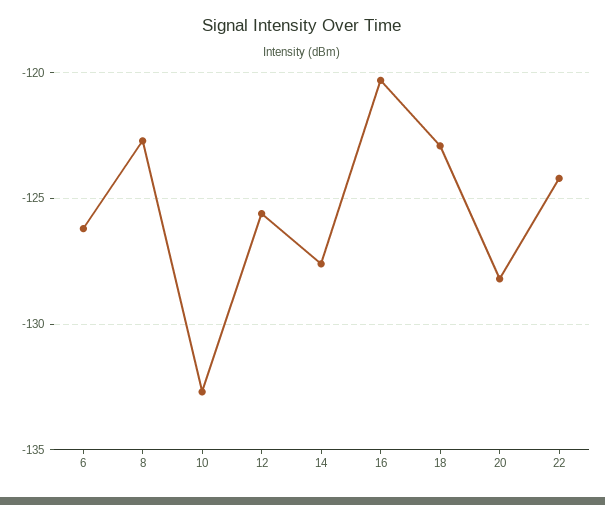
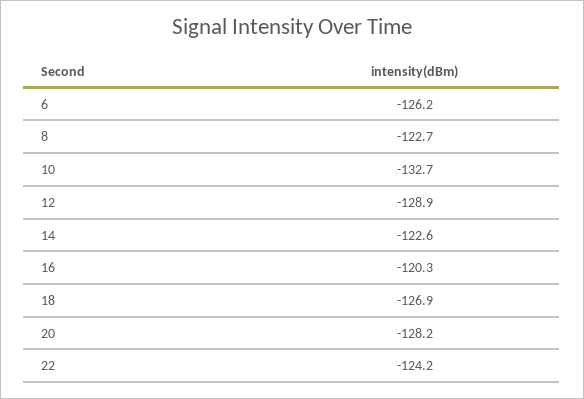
  {
    "6": -126.2,
    "8": -122.7,
    "10": -132.7,
-   "12": -125.5,
+   "12": -128.9,
-   "14": -127.5,
+   "14": -122.6,
    "16": -120.3,
-   "18": -123,
+   "18": -126.9,
    "20": -128.2,
    "22": -124.2
  }

